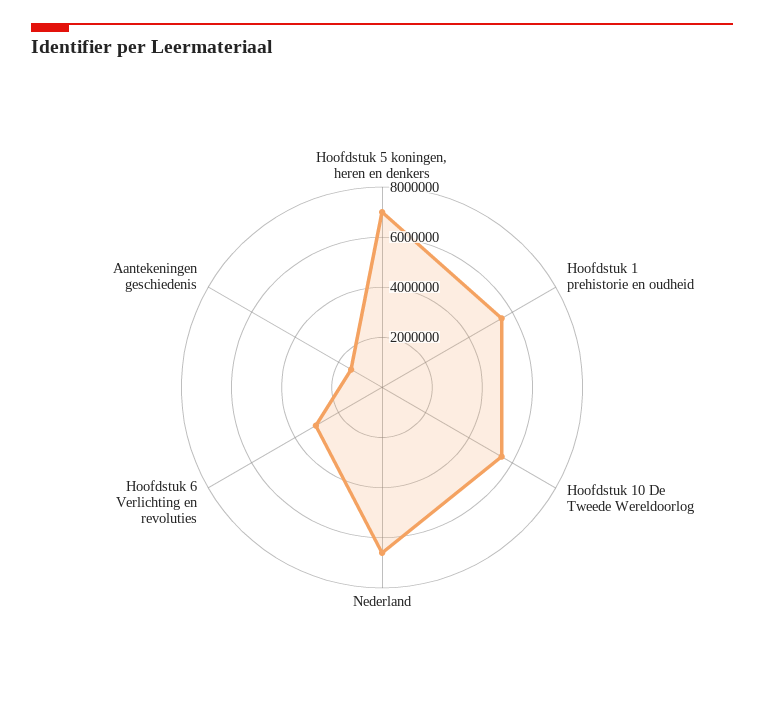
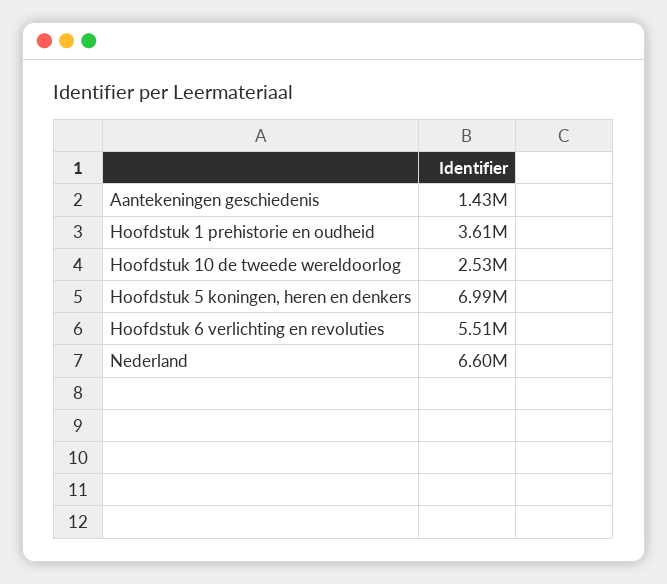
  {
    "Hoofdstuk 5 koningen, heren en denkers": 6990000,
-   "Hoofdstuk 1 prehistorie en oudheid": 5500000,
+   "Hoofdstuk 1 prehistorie en oudheid": 3610000,
-   "Hoofdstuk 10 De Tweede Wereldoorlog": 5500000,
+   "Hoofdstuk 10 De Tweede Wereldoorlog": 2530000,
    "Nederland": 6600000,
-   "Hoofdstuk 6 Verlichting en revoluties": 3000000,
+   "Hoofdstuk 6 Verlichting en revoluties": 5510000,
    "Aantekeningen geschiedenis": 1430000
  }

